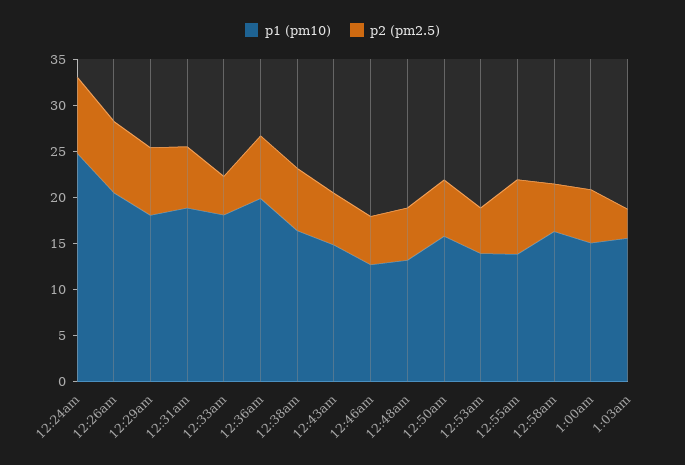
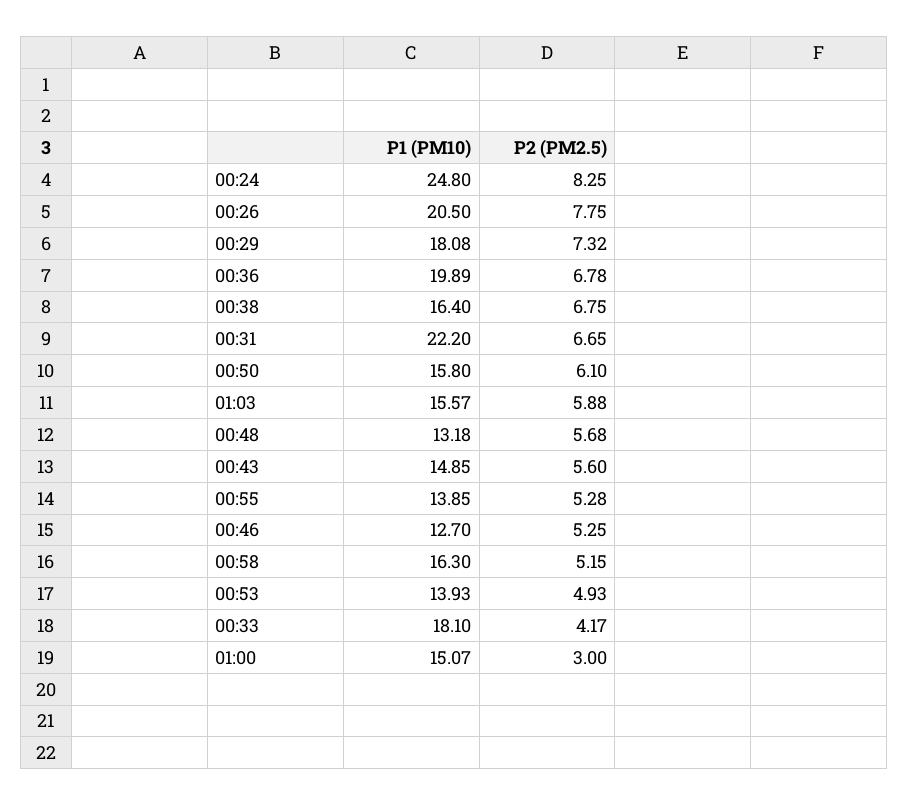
  {
    "p1 (pm10)": {
      "12:24am": 24.8,
      "12:26am": 20.5,
      "12:29am": 18.08,
-     "12:31am": 19,
+     "12:31am": 22.2,
      "12:33am": 18.1,
      "12:36am": 19.89,
      "12:38am": 16.4,
      "12:43am": 14.85,
      "12:46am": 12.7,
      "12:48am": 13.18,
      "12:50am": 15.8,
      "12:53am": 13.93,
      "12:55am": 13.85,
      "12:58am": 16.3,
      "1:00am": 15.07,
      "1:03am": 15.57
    },
    "p2 (pm2.5)": {
      "12:24am": 8.25,
      "12:26am": 7.75,
      "12:29am": 7.32,
      "12:31am": 6.65,
      "12:33am": 4.17,
      "12:36am": 6.78,
      "12:38am": 6.75,
      "12:43am": 5.6,
      "12:46am": 5.25,
      "12:48am": 5.68,
      "12:50am": 6.1,
      "12:53am": 4.93,
-     "12:55am": 8,
+     "12:55am": 5.28,
      "12:58am": 5.15,
-     "1:00am": 6,
+     "1:00am": 3,
-     "1:03am": 3
+     "1:03am": 5.88
    }
  }

